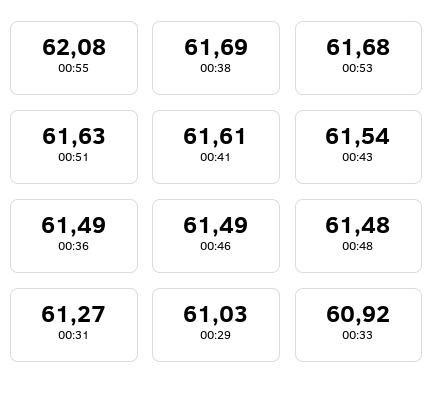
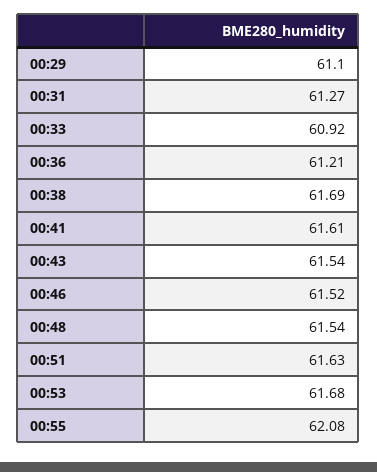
  {
    "00:55": 62.08,
    "00:38": 61.69,
    "00:53": 61.68,
    "00:51": 61.63,
    "00:41": 61.61,
    "00:43": 61.54,
-   "00:36": 61.49,
+   "00:36": 61.21,
-   "00:46": 61.49,
+   "00:46": 61.52,
-   "00:48": 61.48,
+   "00:48": 61.54,
    "00:31": 61.27,
-   "00:29": 61.03,
+   "00:29": 61.1,
    "00:33": 60.92
  }

